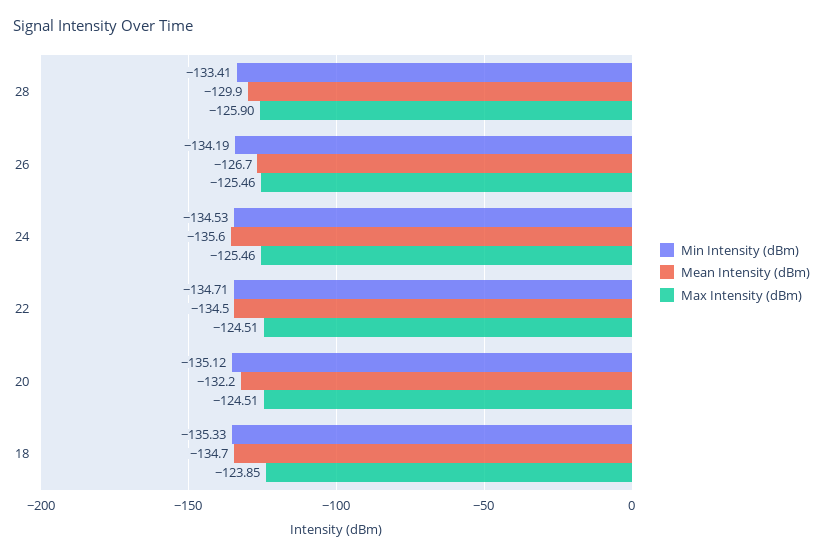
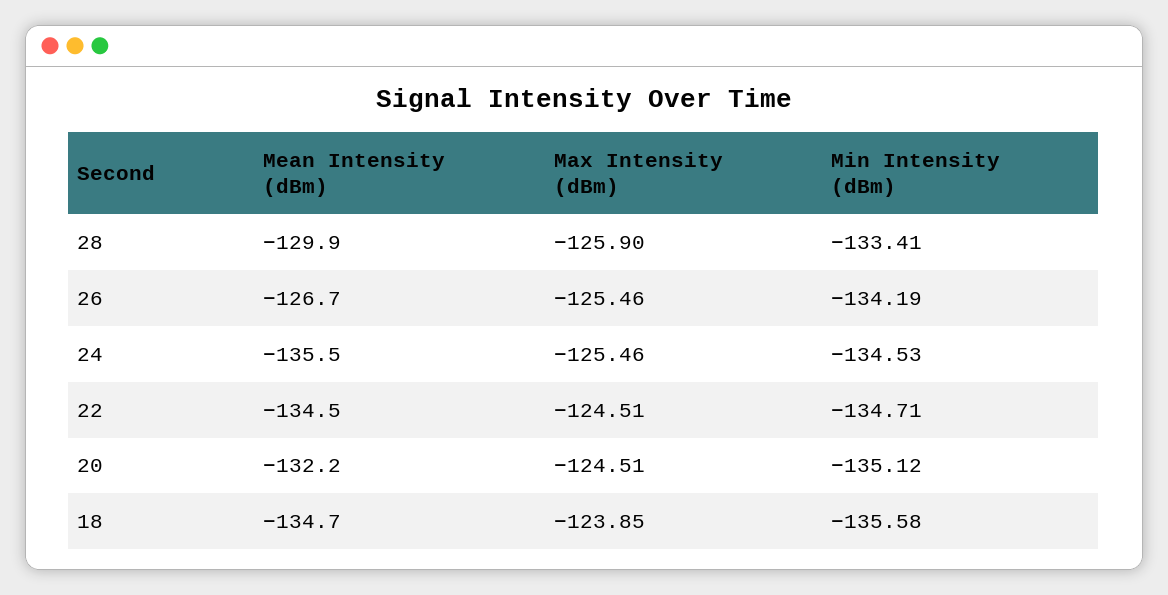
  {
    "Min Intensity (dBm)": {
      "28": -133.41,
      "26": -134.19,
      "24": -134.53,
      "22": -134.71,
      "20": -135.12,
-     "18": -135.33
+     "18": -135.58
    },
    "Mean Intensity (dBm)": {
      "28": -129.9,
      "26": -126.7,
-     "24": -135.6,
+     "24": -135.5,
      "22": -134.5,
      "20": -132.2,
      "18": -134.7
    },
    "Max Intensity (dBm)": {
      "28": -125.9,
      "26": -125.46,
      "24": -125.46,
      "22": -124.51,
      "20": -124.51,
      "18": -123.85
    }
  }

